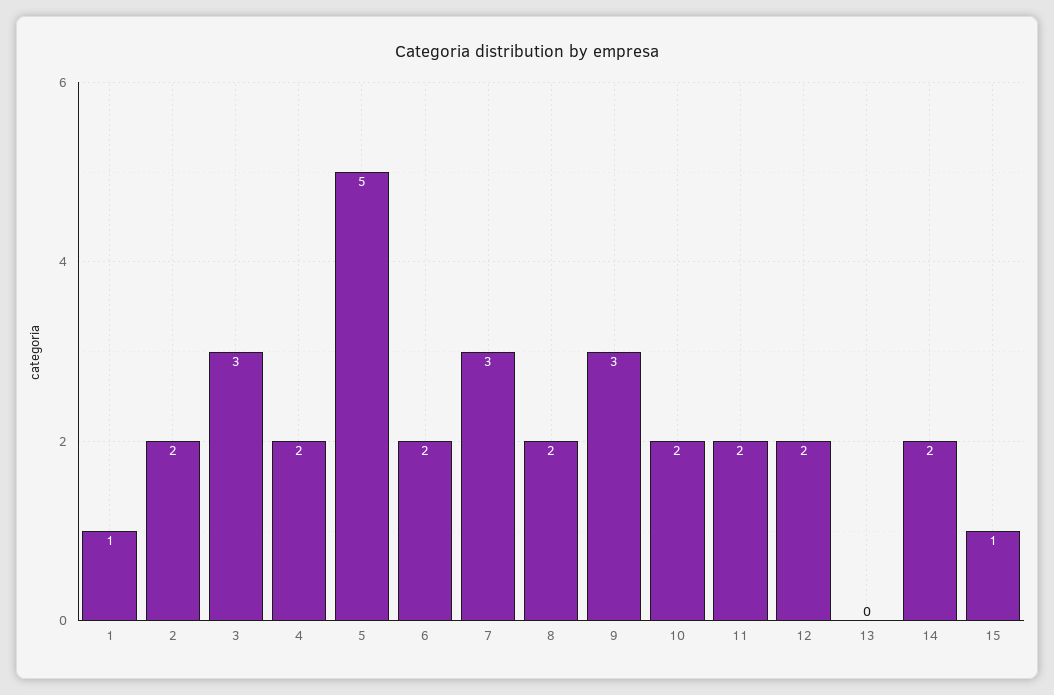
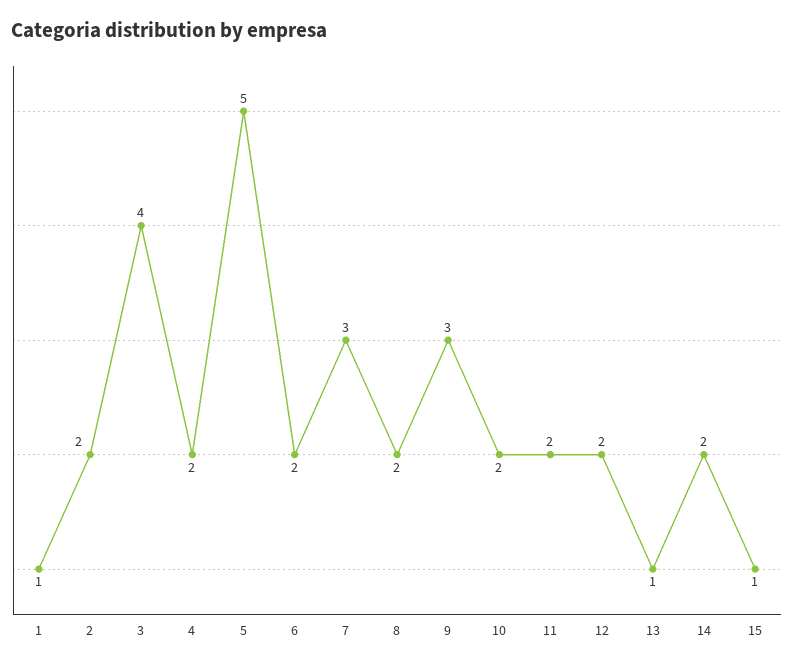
  {
    "1": 1,
    "2": 2,
-   "3": 3,
+   "3": 4,
    "4": 2,
    "5": 5,
    "6": 2,
    "7": 3,
    "8": 2,
    "9": 3,
    "10": 2,
    "11": 2,
    "12": 2,
-   "13": 0,
+   "13": 1,
    "14": 2,
    "15": 1
  }

